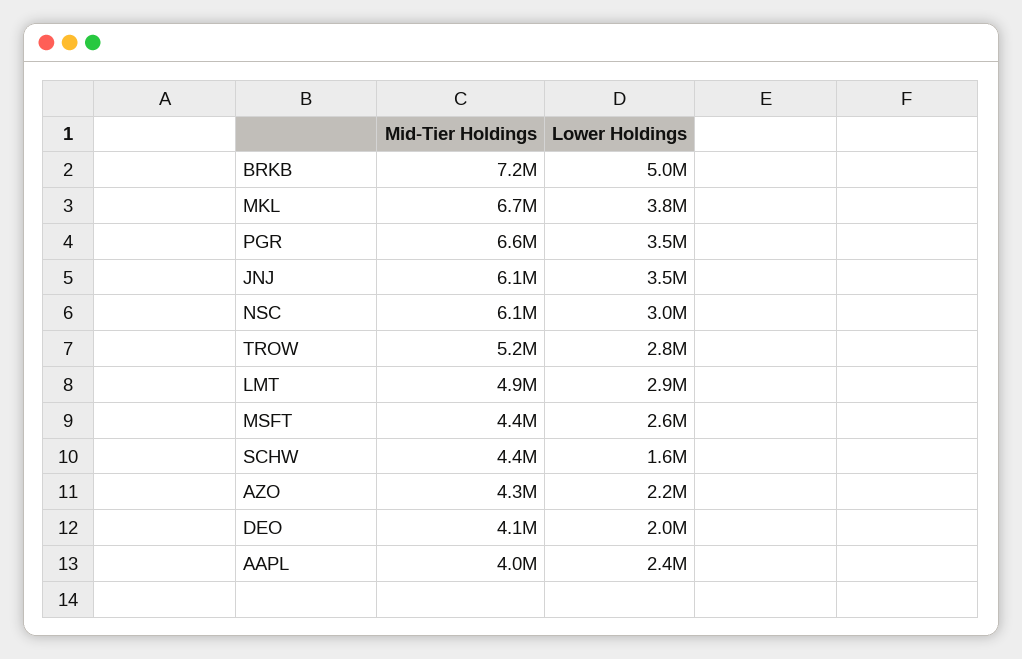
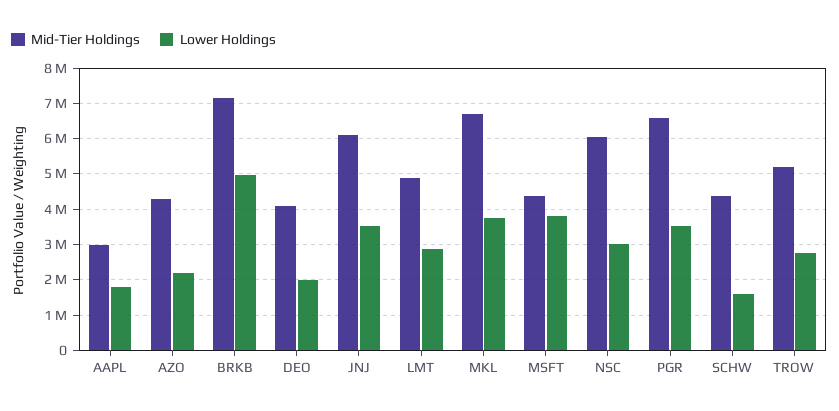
  {
    "Mid-Tier Holdings": {
      "BRKB": 7200000,
      "MKL": 6700000,
      "PGR": 6600000,
      "JNJ": 6100000,
      "NSC": 6100000,
      "TROW": 5200000,
      "LMT": 4900000,
      "MSFT": 4400000,
      "SCHW": 4400000,
      "AZO": 4300000,
      "DEO": 4100000,
-     "AAPL": 4000000
+     "AAPL": 3000000
    },
    "Lower Holdings": {
      "BRKB": 5000000,
      "MKL": 3800000,
      "PGR": 3500000,
      "JNJ": 3500000,
      "NSC": 3000000,
      "TROW": 2800000,
      "LMT": 2900000,
-     "MSFT": 2600000,
+     "MSFT": 3800000,
      "SCHW": 1600000,
      "AZO": 2200000,
      "DEO": 2000000,
-     "AAPL": 2400000
+     "AAPL": 1800000
    }
  }

